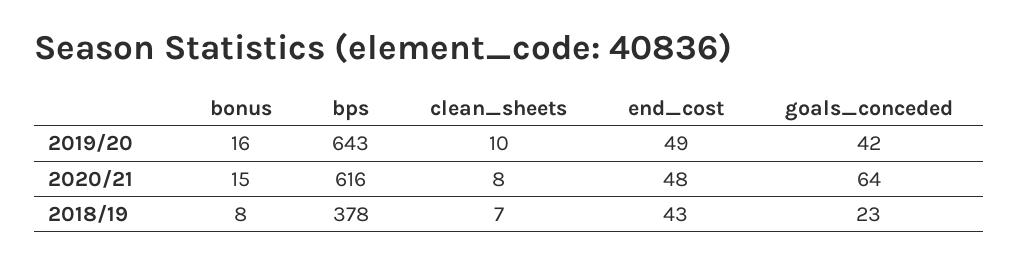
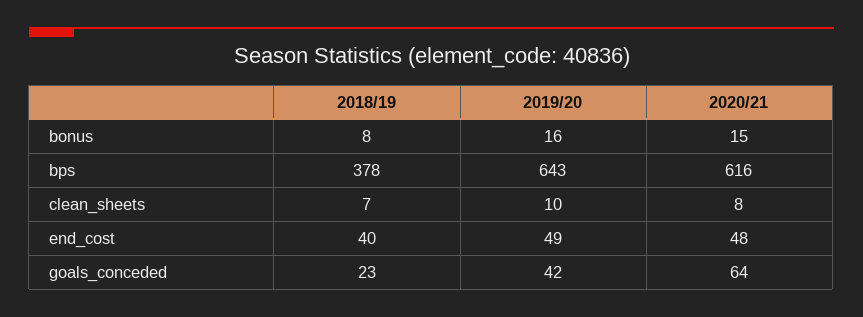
  {
    "bonus": {
      "2019/20": 16,
      "2020/21": 15,
      "2018/19": 8
    },
    "bps": {
      "2019/20": 643,
      "2020/21": 616,
      "2018/19": 378
    },
    "clean_sheets": {
      "2019/20": 10,
      "2020/21": 8,
      "2018/19": 7
    },
    "end_cost": {
      "2019/20": 49,
      "2020/21": 48,
-     "2018/19": 43
+     "2018/19": 40
    },
    "goals_conceded": {
      "2019/20": 42,
      "2020/21": 64,
      "2018/19": 23
    }
  }

